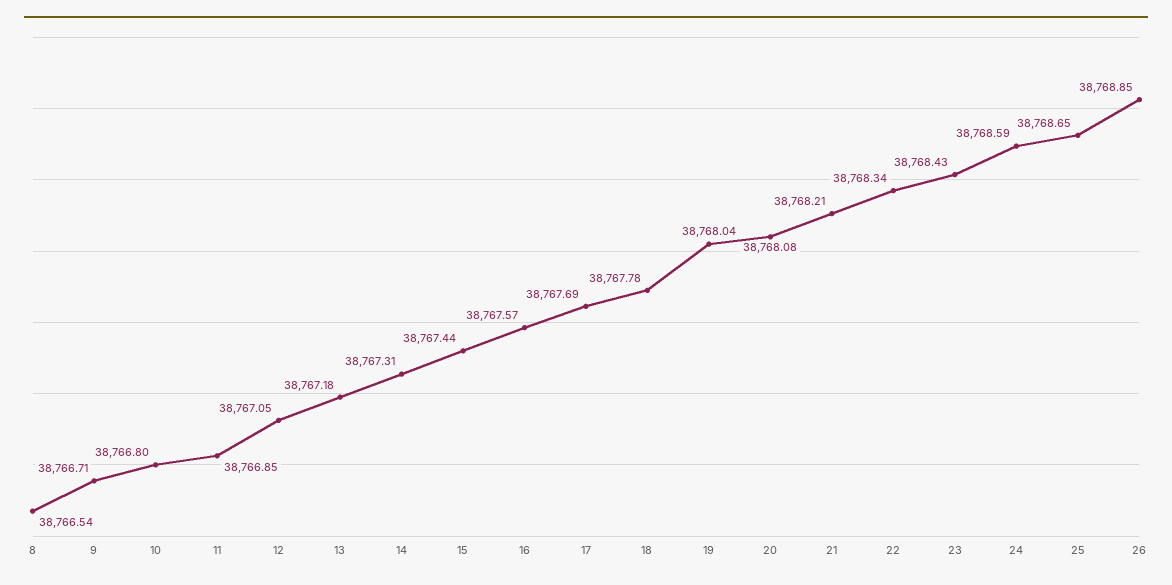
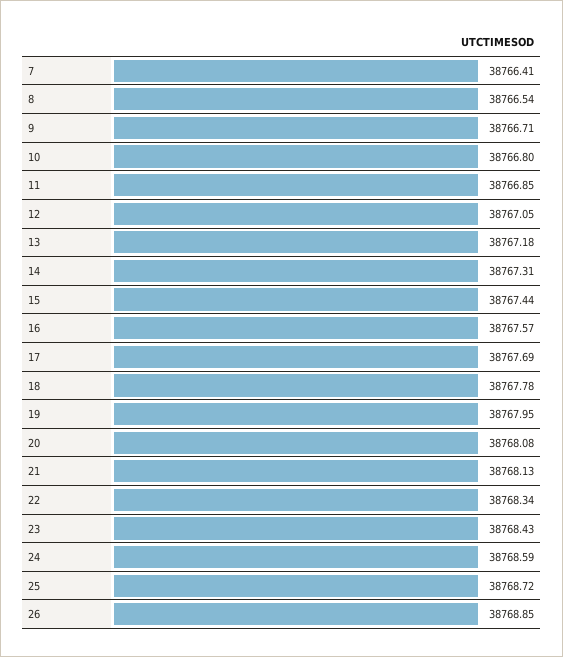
  {
    "8": 38766.54,
    "9": 38766.71,
    "10": 38766.8,
    "11": 38766.85,
    "12": 38767.05,
    "13": 38767.18,
    "14": 38767.31,
    "15": 38767.44,
    "16": 38767.57,
    "17": 38767.69,
    "18": 38767.78,
-   "19": 38768.04,
+   "19": 38767.95,
    "20": 38768.08,
-   "21": 38768.21,
+   "21": 38768.13,
    "22": 38768.34,
    "23": 38768.43,
    "24": 38768.59,
-   "25": 38768.65,
+   "25": 38768.72,
-   "26": 38768.85
+   "26": 38768.85,
+   "7": 38766.41
  }

